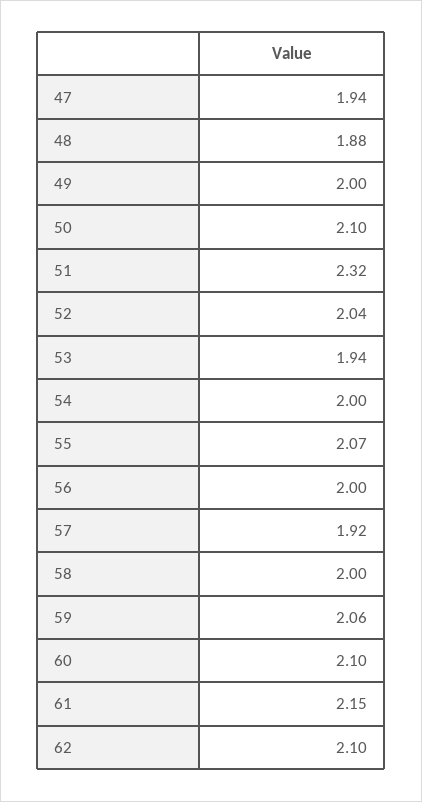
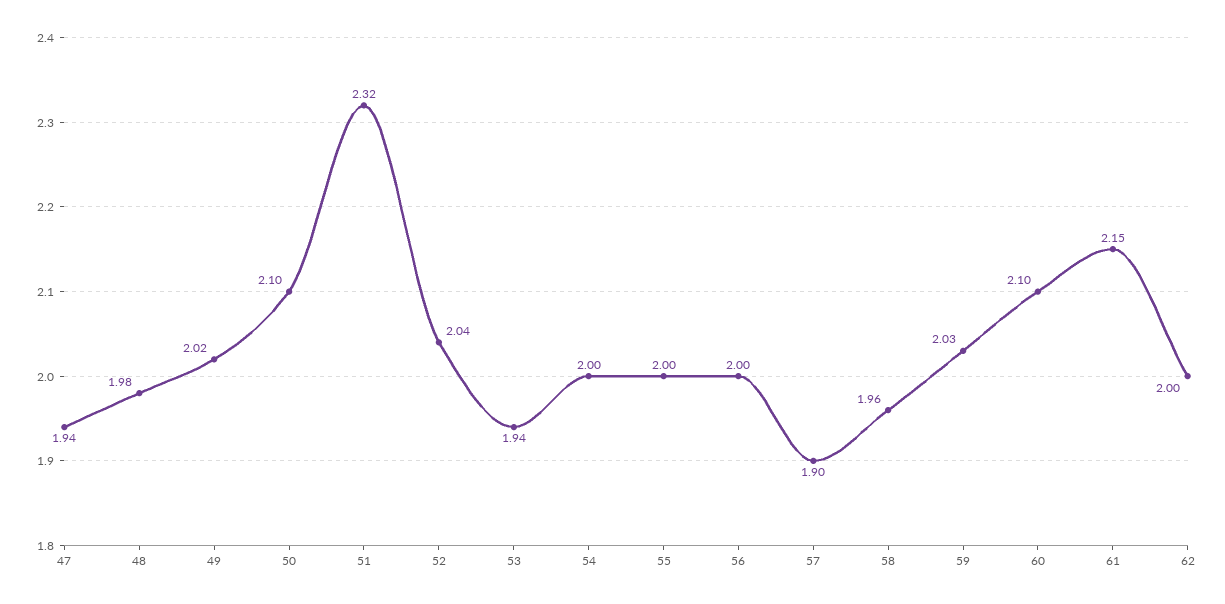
  {
    "47": 1.94,
-   "48": 1.88,
+   "48": 1.98,
-   "49": 2,
+   "49": 2.02,
    "50": 2.1,
    "51": 2.32,
    "52": 2.04,
    "53": 1.94,
    "54": 2,
-   "55": 2.07,
+   "55": 2,
    "56": 2,
-   "57": 1.92,
+   "57": 1.9,
-   "58": 2,
+   "58": 1.96,
-   "59": 2.06,
+   "59": 2.03,
    "60": 2.1,
    "61": 2.15,
-   "62": 2.1
+   "62": 2
  }

